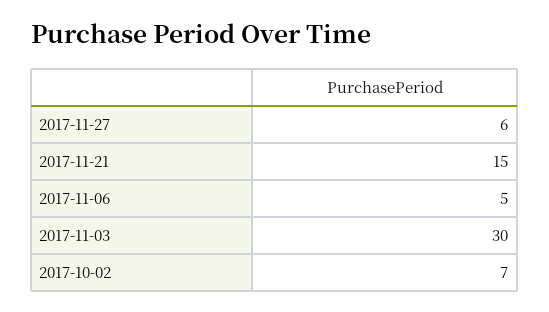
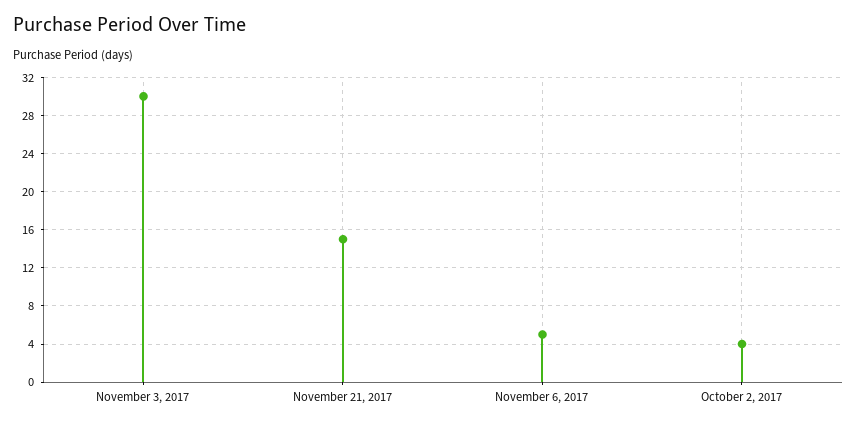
  {
-   "2017-11-27": 6,
    "2017-11-21": 15,
    "2017-11-06": 5,
    "2017-11-03": 30,
-   "2017-10-02": 7
+   "2017-10-02": 4
  }

